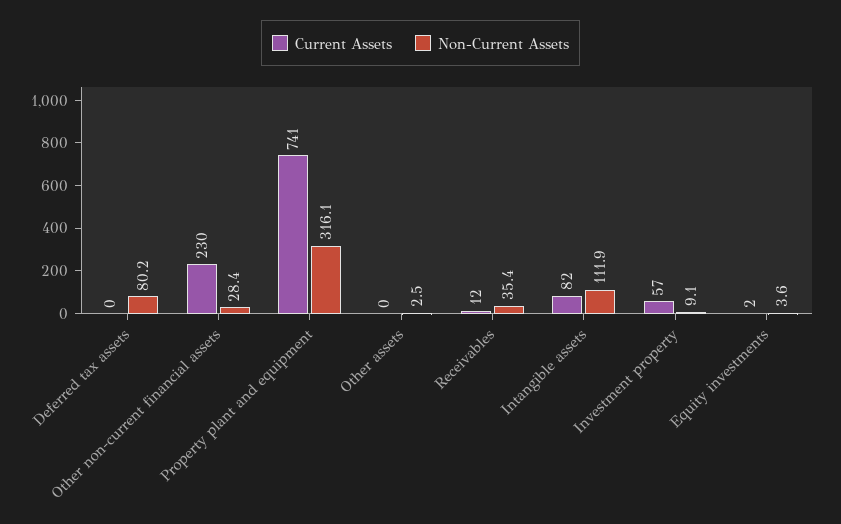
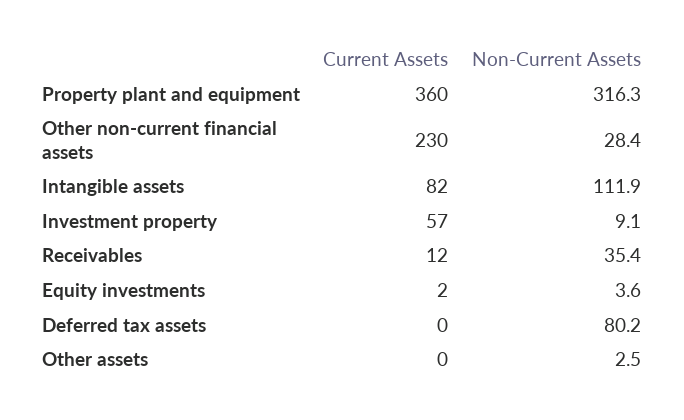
  {
    "Current Assets": {
      "Deferred tax assets": 0,
      "Other non-current financial assets": 230,
-     "Property plant and equipment": 741,
+     "Property plant and equipment": 360,
      "Other assets": 0,
      "Receivables": 12,
      "Intangible assets": 82,
      "Investment property": 57,
      "Equity investments": 2
    },
    "Non-Current Assets": {
      "Deferred tax assets": 80.2,
      "Other non-current financial assets": 28.4,
-     "Property plant and equipment": 316.1,
+     "Property plant and equipment": 316.3,
      "Other assets": 2.5,
      "Receivables": 35.4,
      "Intangible assets": 111.9,
      "Investment property": 9.1,
      "Equity investments": 3.6
    }
  }

